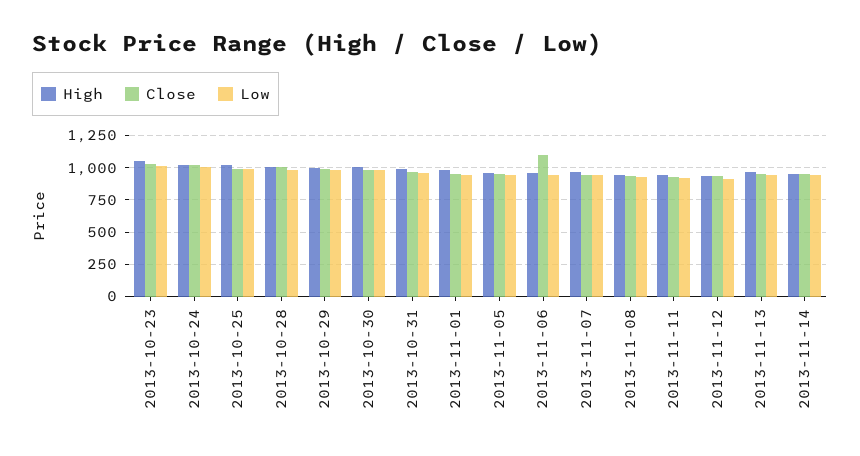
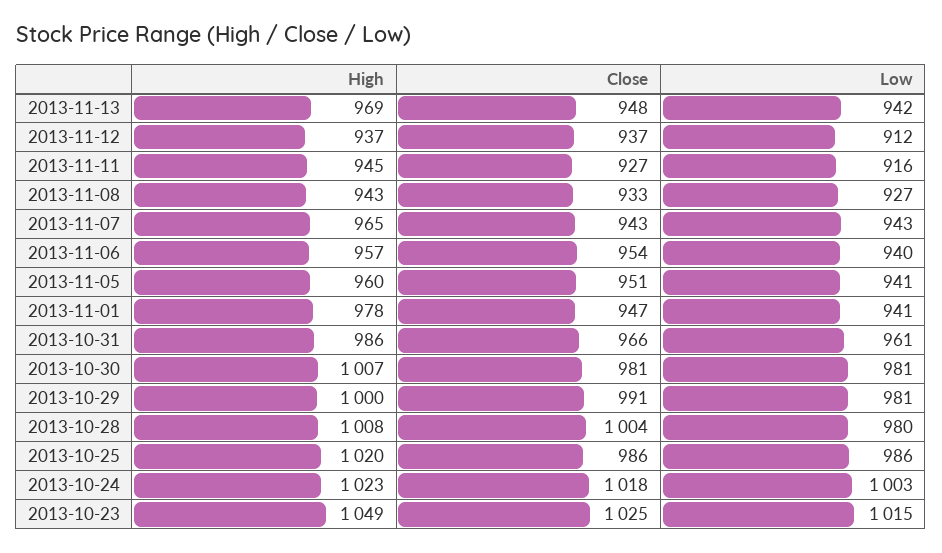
  {
    "High": {
      "2013-10-23": 1049,
      "2013-10-24": 1023,
      "2013-10-25": 1020,
      "2013-10-28": 1008,
      "2013-10-29": 1000,
      "2013-10-30": 1007,
      "2013-10-31": 986,
      "2013-11-01": 978,
      "2013-11-05": 960,
      "2013-11-06": 957,
      "2013-11-07": 965,
      "2013-11-08": 943,
      "2013-11-11": 945,
      "2013-11-12": 937,
-     "2013-11-13": 969,
+     "2013-11-13": 969
-     "2013-11-14": 950
    },
    "Close": {
      "2013-10-23": 1025,
      "2013-10-24": 1018,
      "2013-10-25": 986,
      "2013-10-28": 1004,
      "2013-10-29": 991,
      "2013-10-30": 981,
      "2013-10-31": 966,
      "2013-11-01": 947,
      "2013-11-05": 951,
-     "2013-11-06": 1100,
+     "2013-11-06": 954,
      "2013-11-07": 943,
      "2013-11-08": 933,
      "2013-11-11": 927,
      "2013-11-12": 937,
-     "2013-11-13": 948,
+     "2013-11-13": 948
-     "2013-11-14": 950
    },
    "Low": {
      "2013-10-23": 1015,
      "2013-10-24": 1003,
      "2013-10-25": 986,
      "2013-10-28": 980,
      "2013-10-29": 981,
      "2013-10-30": 981,
      "2013-10-31": 961,
      "2013-11-01": 941,
      "2013-11-05": 941,
      "2013-11-06": 940,
      "2013-11-07": 943,
      "2013-11-08": 927,
      "2013-11-11": 916,
      "2013-11-12": 912,
-     "2013-11-13": 942,
+     "2013-11-13": 942
-     "2013-11-14": 950
    }
  }

